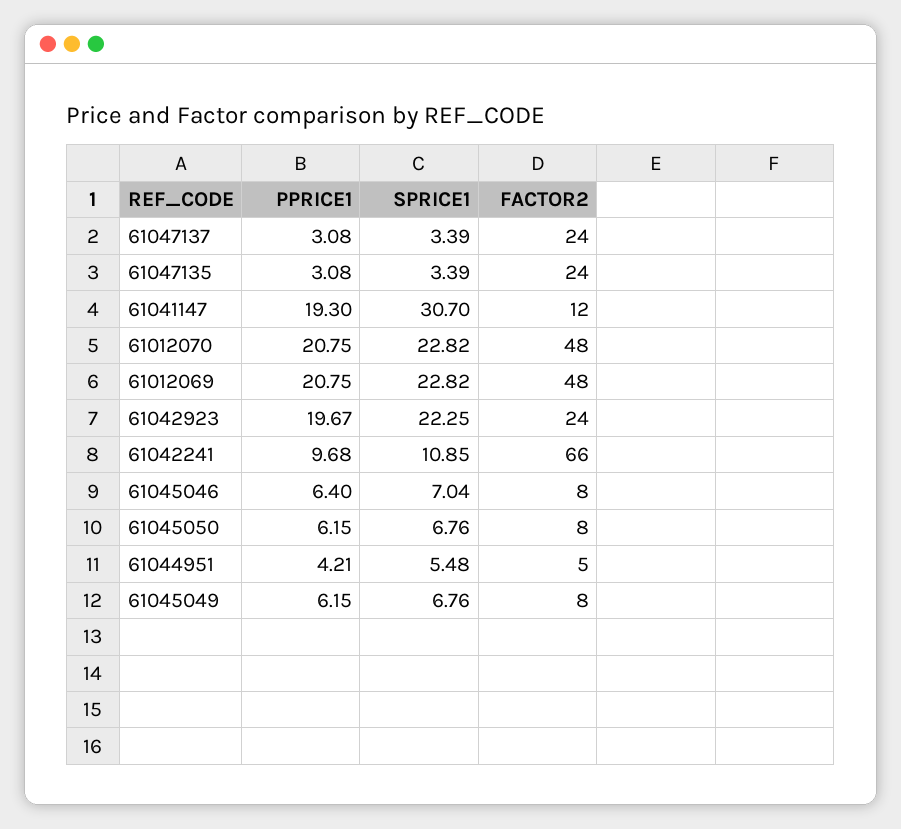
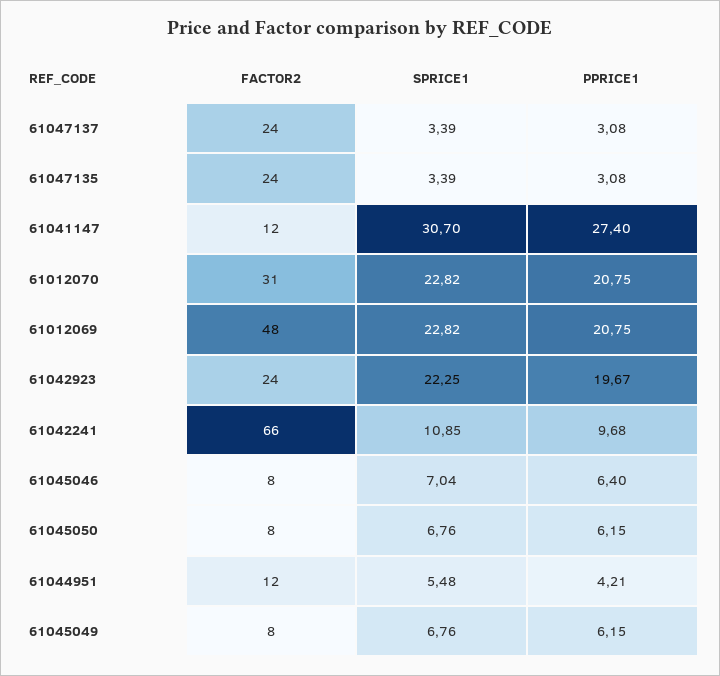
  {
    "PPRICE1": {
      "61047137": 3.08,
      "61047135": 3.08,
-     "61041147": 19.3,
+     "61041147": 27.4,
      "61012070": 20.75,
      "61012069": 20.75,
      "61042923": 19.67,
      "61042241": 9.68,
      "61045046": 6.4,
      "61045050": 6.15,
      "61044951": 4.21,
      "61045049": 6.15
    },
    "SPRICE1": {
      "61047137": 3.39,
      "61047135": 3.39,
      "61041147": 30.7,
      "61012070": 22.82,
      "61012069": 22.82,
      "61042923": 22.25,
      "61042241": 10.85,
      "61045046": 7.04,
      "61045050": 6.76,
      "61044951": 5.48,
      "61045049": 6.76
    },
    "FACTOR2": {
      "61047137": 24,
      "61047135": 24,
      "61041147": 12,
-     "61012070": 48,
+     "61012070": 31,
      "61012069": 48,
      "61042923": 24,
      "61042241": 66,
      "61045046": 8,
      "61045050": 8,
-     "61044951": 5,
+     "61044951": 12,
      "61045049": 8
    }
  }

